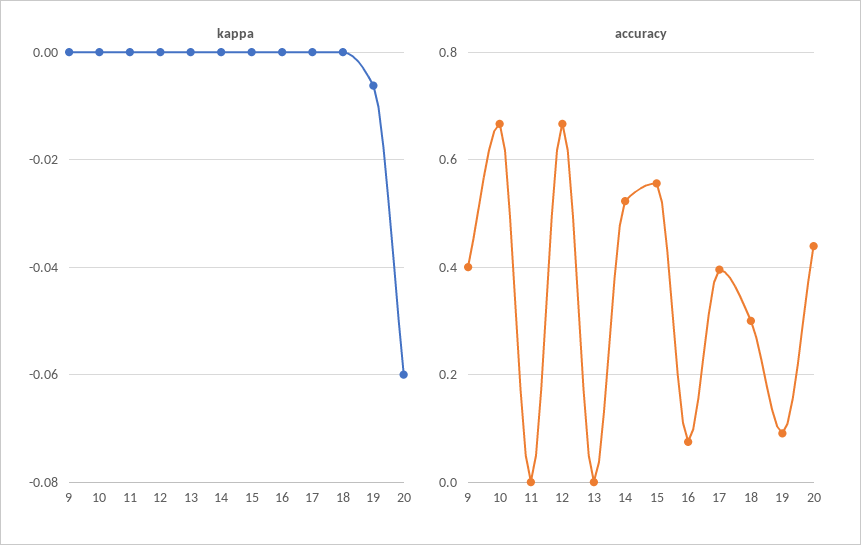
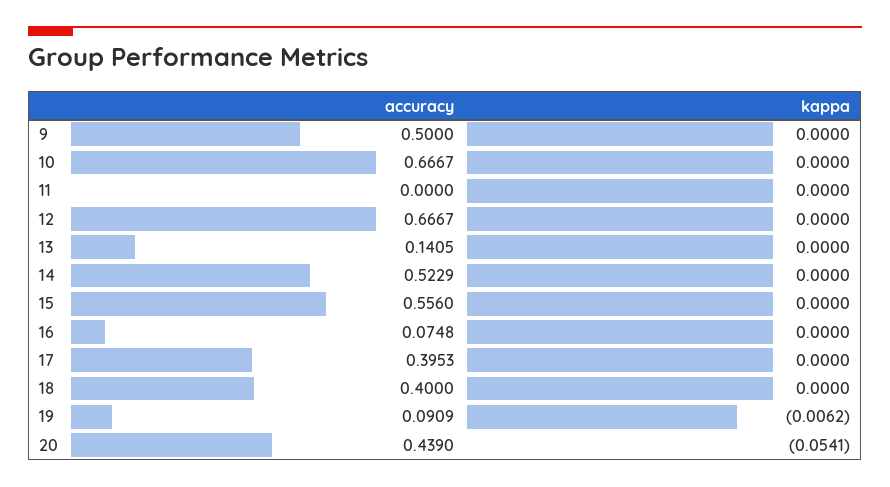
  {
    "kappa": {
      "9": 0,
      "10": 0,
      "11": 0,
      "12": 0,
      "13": 0,
      "14": 0,
      "15": 0,
      "16": 0,
      "17": 0,
      "18": 0,
      "19": -0.0062,
-     "20": -0.06
+     "20": -0.0541
    },
    "accuracy": {
-     "9": 0.4,
+     "9": 0.5,
      "10": 0.6667,
      "11": 0,
      "12": 0.6667,
-     "13": 0,
+     "13": 0.1405,
      "14": 0.5229,
      "15": 0.556,
      "16": 0.0748,
      "17": 0.3953,
-     "18": 0.3,
+     "18": 0.4,
      "19": 0.0909,
      "20": 0.439
    }
  }

